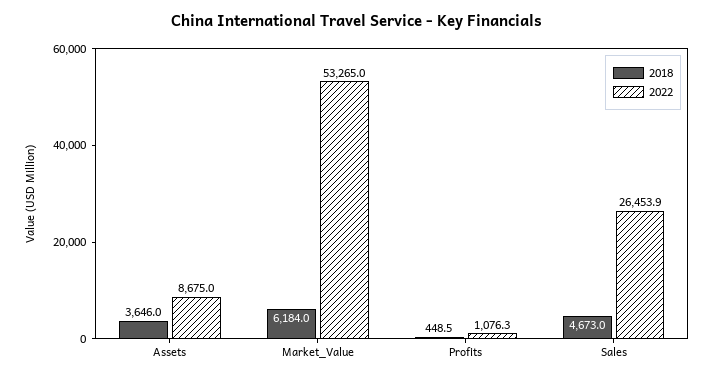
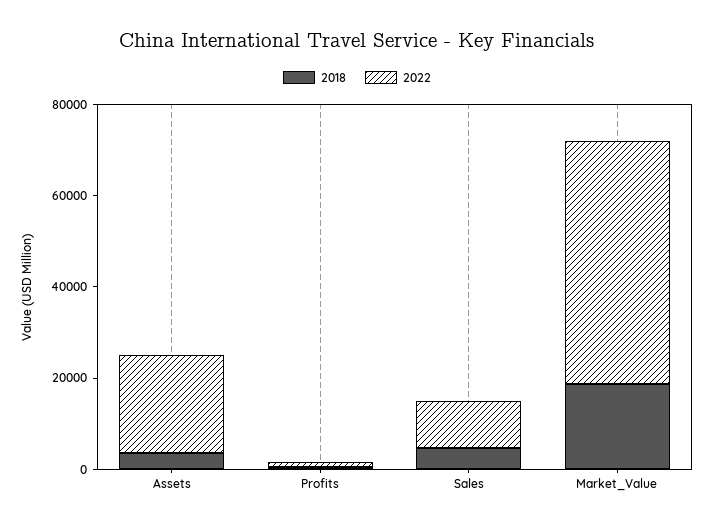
  {
    "2018": {
      "Assets": 3646,
-     "Market_Value": 6184,
+     "Market_Value": 20000,
      "Profits": 448.5,
      "Sales": 4673
    },
    "2022": {
-     "Assets": 8675,
+     "Assets": 20000,
      "Market_Value": 53265,
      "Profits": 1076.3,
-     "Sales": 26453.9
+     "Sales": 10000
    }
  }

